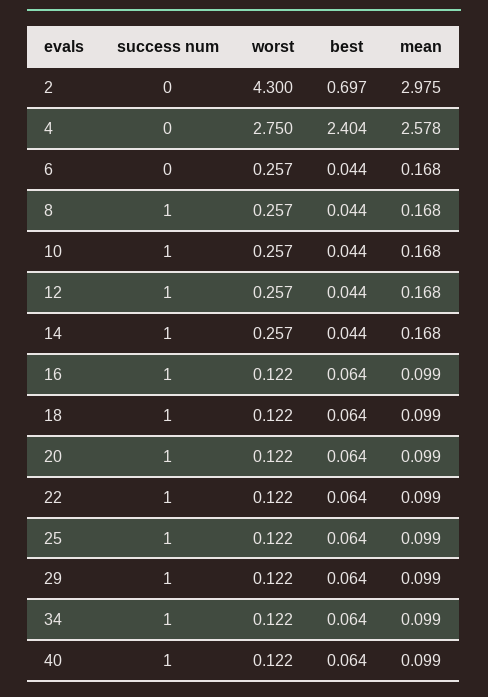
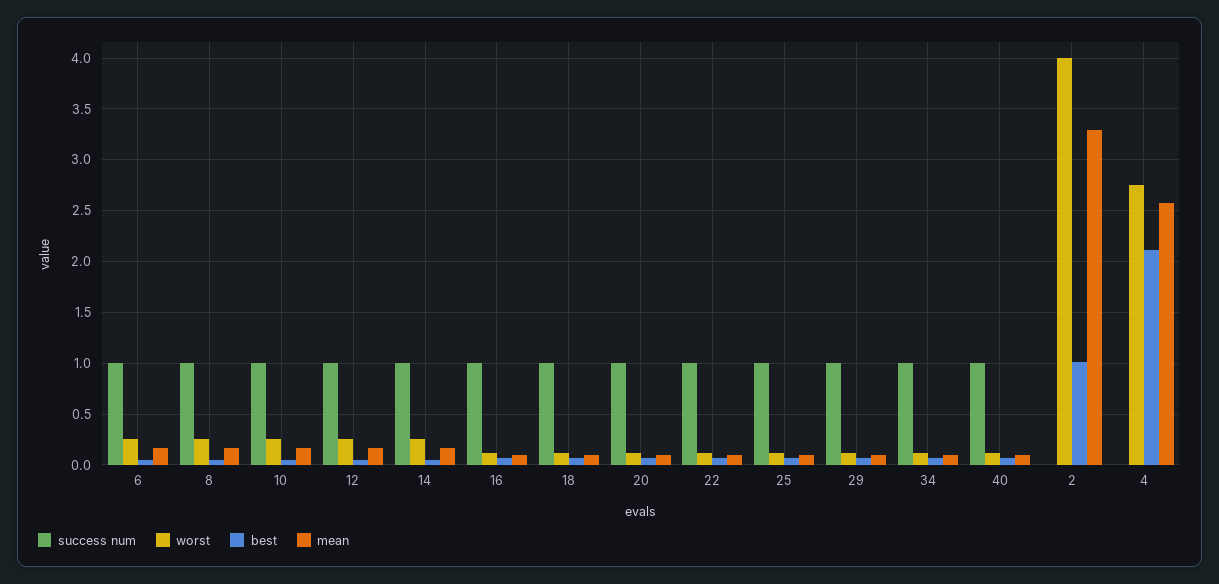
  {
    "success num": {
      "2": 0,
      "4": 0,
-     "6": 0,
+     "6": 1,
      "8": 1,
      "10": 1,
      "12": 1,
      "14": 1,
      "16": 1,
      "18": 1,
      "20": 1,
      "22": 1,
      "25": 1,
      "29": 1,
      "34": 1,
      "40": 1
    },
    "worst": {
-     "2": 4.3,
+     "2": 4,
      "4": 2.75,
      "6": 0.257,
      "8": 0.257,
      "10": 0.257,
      "12": 0.257,
      "14": 0.257,
      "16": 0.122,
      "18": 0.122,
      "20": 0.122,
      "22": 0.122,
      "25": 0.122,
      "29": 0.122,
      "34": 0.122,
      "40": 0.122
    },
    "best": {
-     "2": 0.697,
+     "2": 1,
-     "4": 2.404,
+     "4": 2.1,
      "6": 0.044,
      "8": 0.044,
      "10": 0.044,
      "12": 0.044,
      "14": 0.044,
      "16": 0.064,
      "18": 0.064,
      "20": 0.064,
      "22": 0.064,
      "25": 0.064,
      "29": 0.064,
      "34": 0.064,
      "40": 0.064
    },
    "mean": {
-     "2": 2.975,
+     "2": 3.3,
      "4": 2.578,
      "6": 0.168,
      "8": 0.168,
      "10": 0.168,
      "12": 0.168,
      "14": 0.168,
      "16": 0.099,
      "18": 0.099,
      "20": 0.099,
      "22": 0.099,
      "25": 0.099,
      "29": 0.099,
      "34": 0.099,
      "40": 0.099
    }
  }

